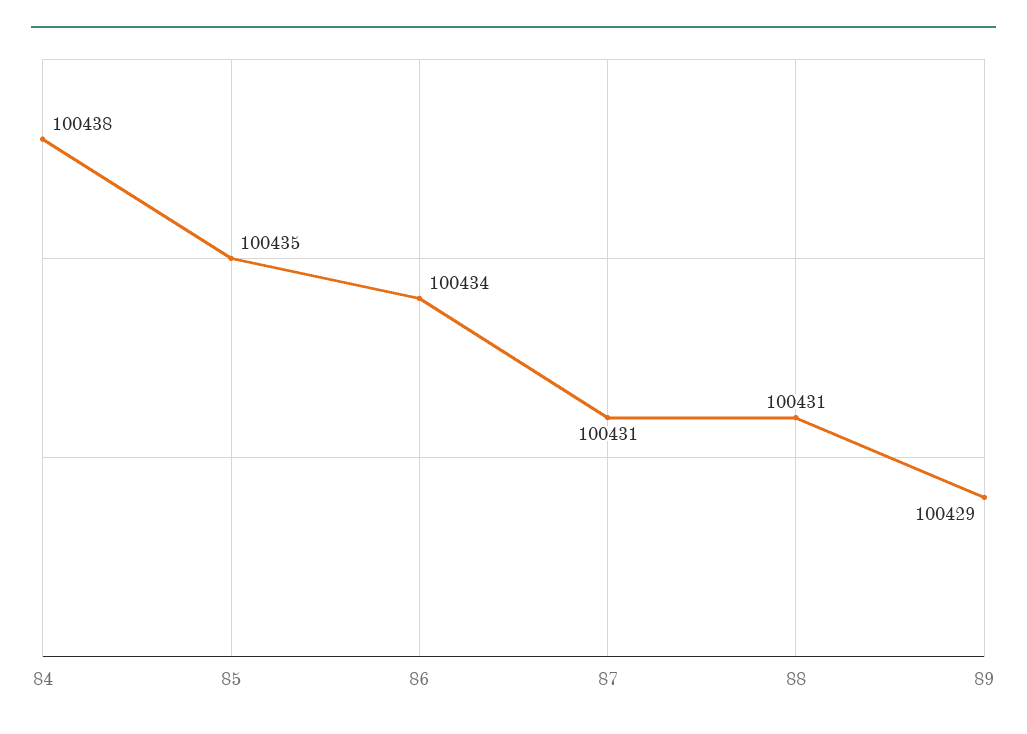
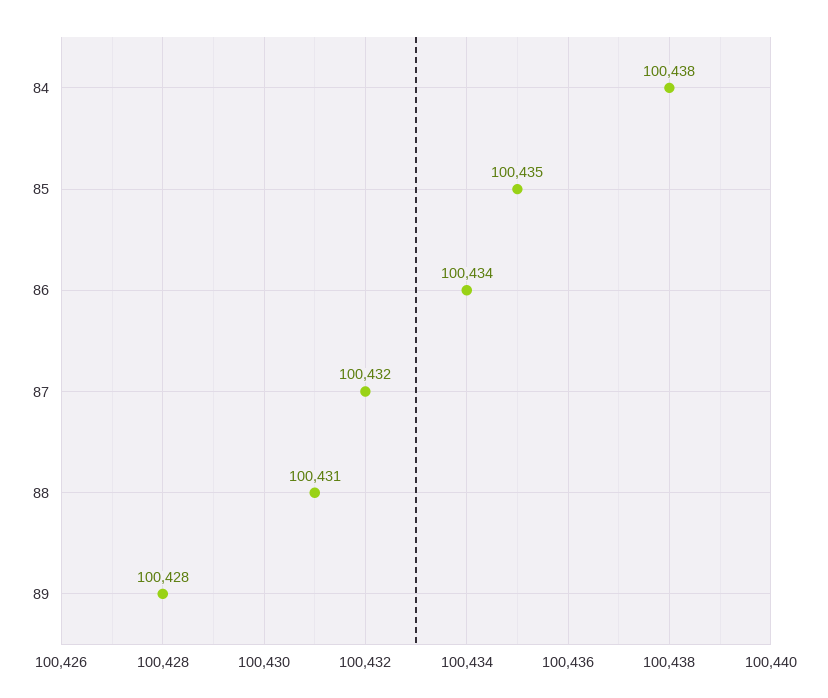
  {
    "84": 100438,
    "85": 100435,
    "86": 100434,
-   "87": 100431,
+   "87": 100432,
    "88": 100431,
-   "89": 100429
+   "89": 100428
  }

